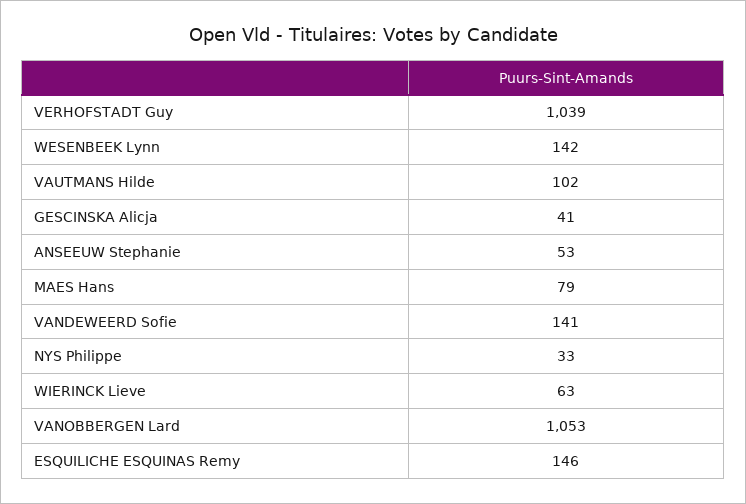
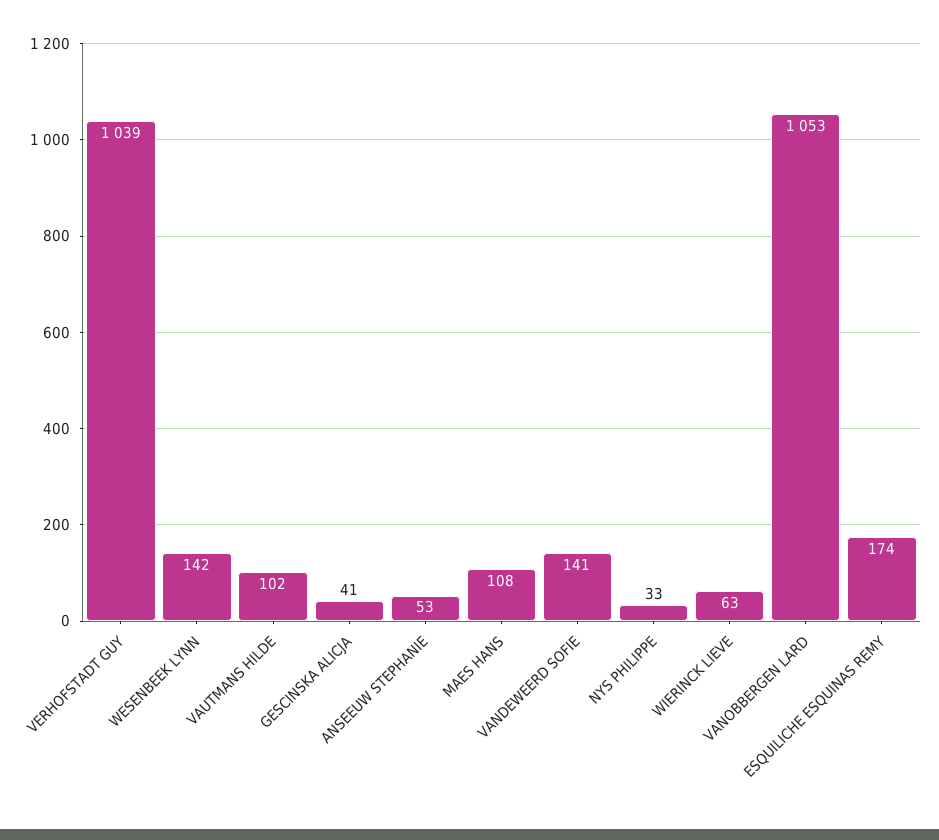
  {
    "VERHOFSTADT Guy": 1039,
    "WESENBEEK Lynn": 142,
    "VAUTMANS Hilde": 102,
    "GESCINSKA Alicja": 41,
    "ANSEEUW Stephanie": 53,
-   "MAES Hans": 79,
+   "MAES Hans": 108,
    "VANDEWEERD Sofie": 141,
    "NYS Philippe": 33,
    "WIERINCK Lieve": 63,
    "VANOBBERGEN Lard": 1053,
-   "ESQUILICHE ESQUINAS Remy": 146
+   "ESQUILICHE ESQUINAS Remy": 174
  }

